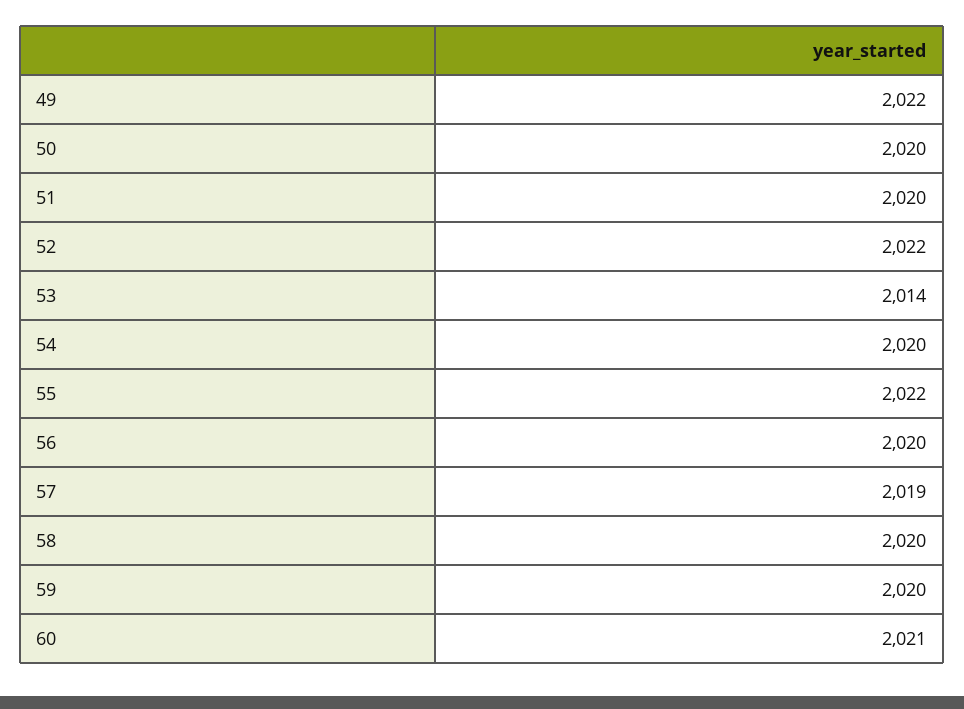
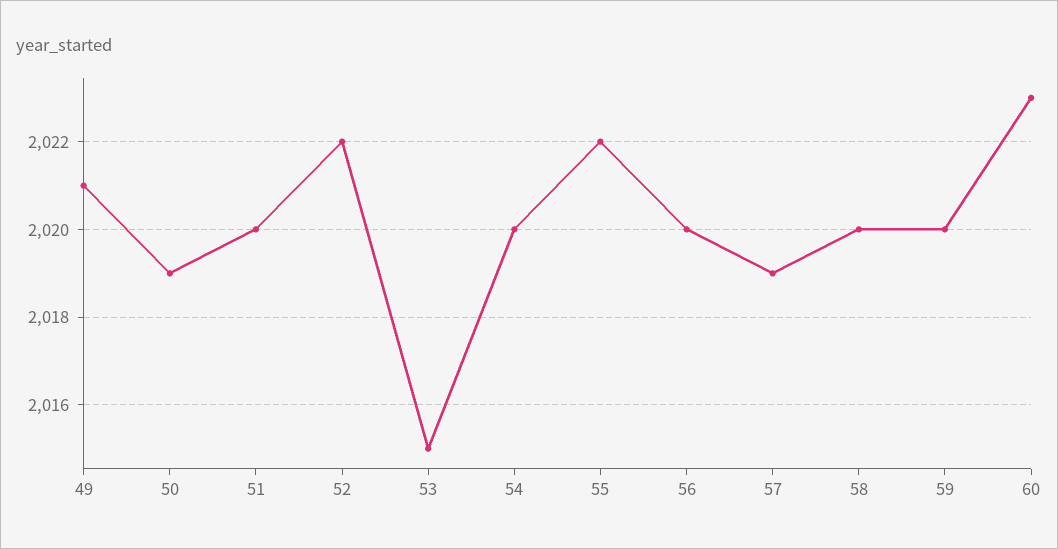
  {
-   "49": 2022,
+   "49": 2021,
-   "50": 2020,
+   "50": 2019,
    "51": 2020,
    "52": 2022,
-   "53": 2014,
+   "53": 2015,
    "54": 2020,
    "55": 2022,
    "56": 2020,
    "57": 2019,
    "58": 2020,
    "59": 2020,
-   "60": 2021
+   "60": 2023
  }

